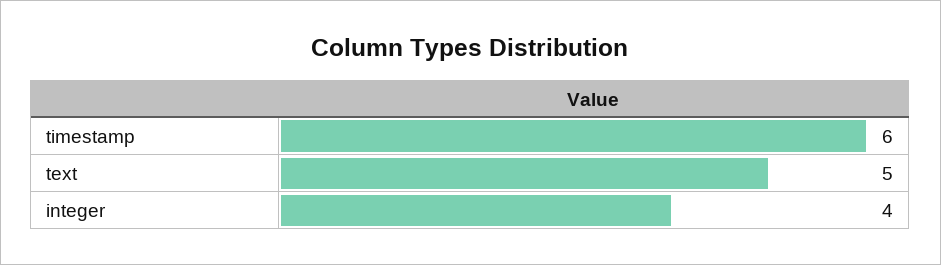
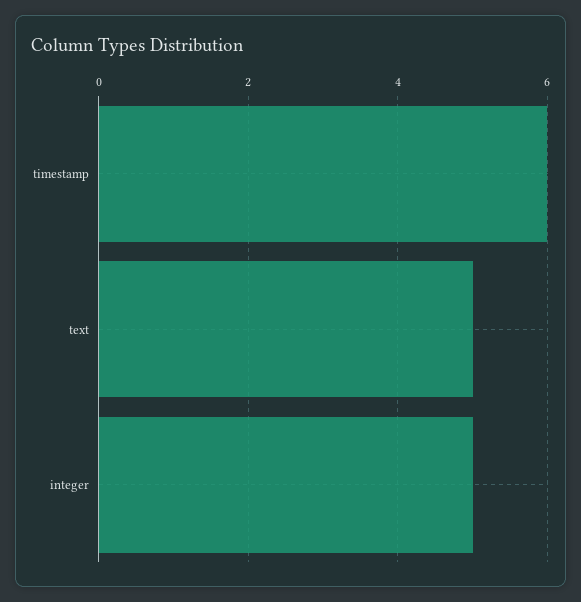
  {
    "timestamp": 6,
    "text": 5,
-   "integer": 4
+   "integer": 5
  }

